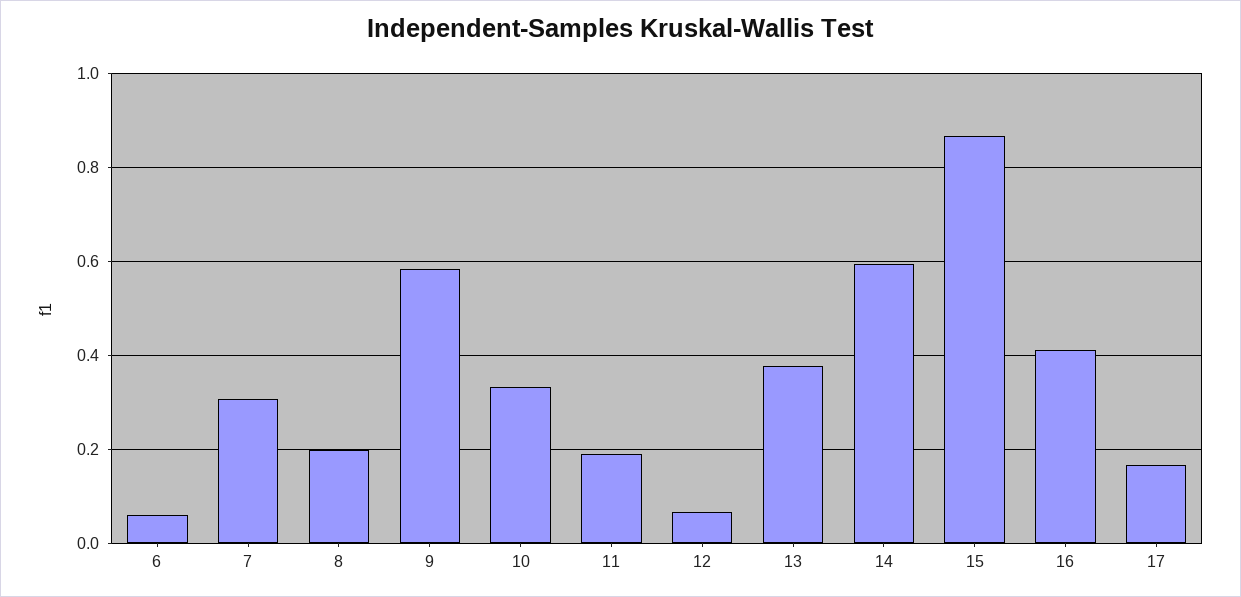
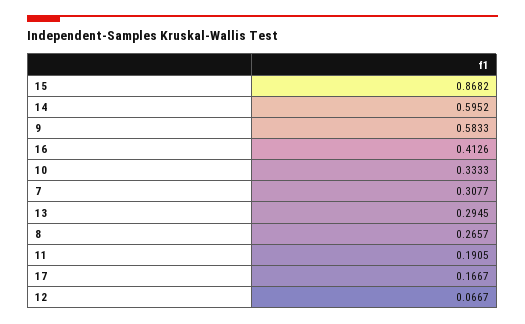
  {
-   "6": 0.06,
    "7": 0.3077,
-   "8": 0.2,
+   "8": 0.2657,
    "9": 0.5833,
    "10": 0.3333,
    "11": 0.1905,
    "12": 0.0667,
-   "13": 0.38,
+   "13": 0.2945,
    "14": 0.5952,
    "15": 0.8682,
    "16": 0.4126,
    "17": 0.1667
  }

